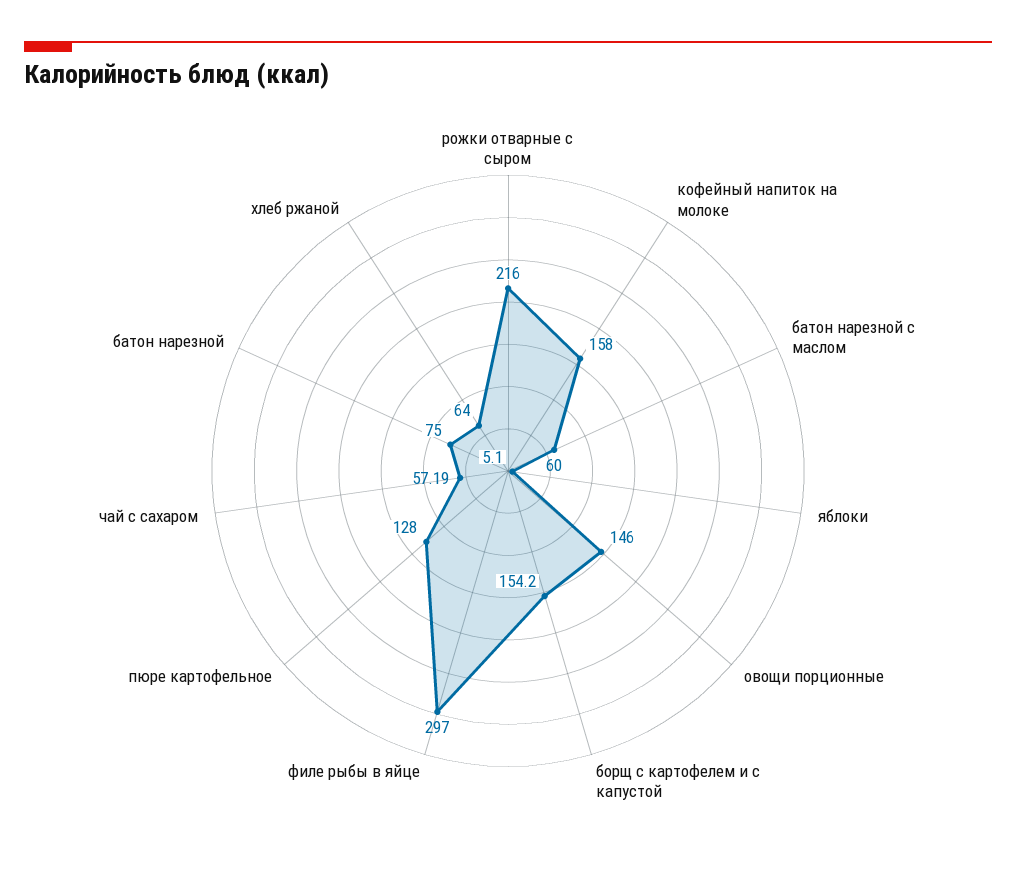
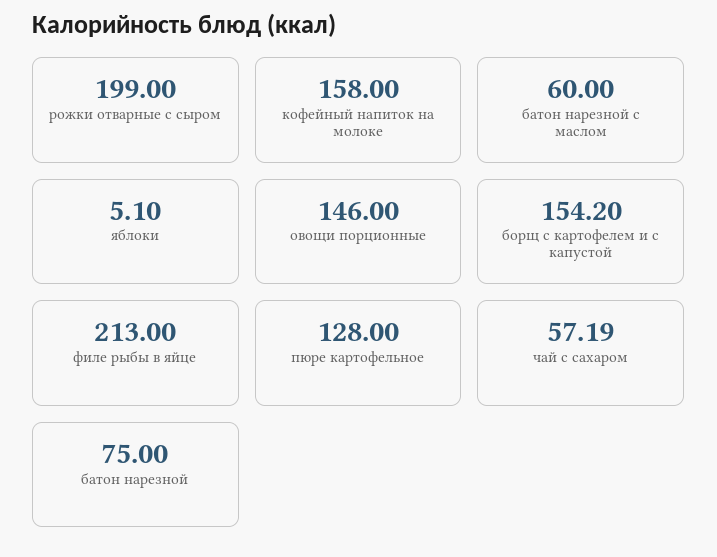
  {
-   "рожки отварные с сыром": 216,
+   "рожки отварные с сыром": 199,
    "кофейный напиток на молоке": 158,
    "батон нарезной с маслом": 60,
    "яблоки": 5.1,
    "овощи порционные": 146,
    "борщ с картофелем и с капустой": 154.2,
-   "филе рыбы в яйце": 297,
+   "филе рыбы в яйце": 213,
    "пюре картофельное": 128,
    "чай с сахаром": 57.19,
-   "батон нарезной": 75,
+   "батон нарезной": 75
-   "хлеб ржаной": 64
  }

